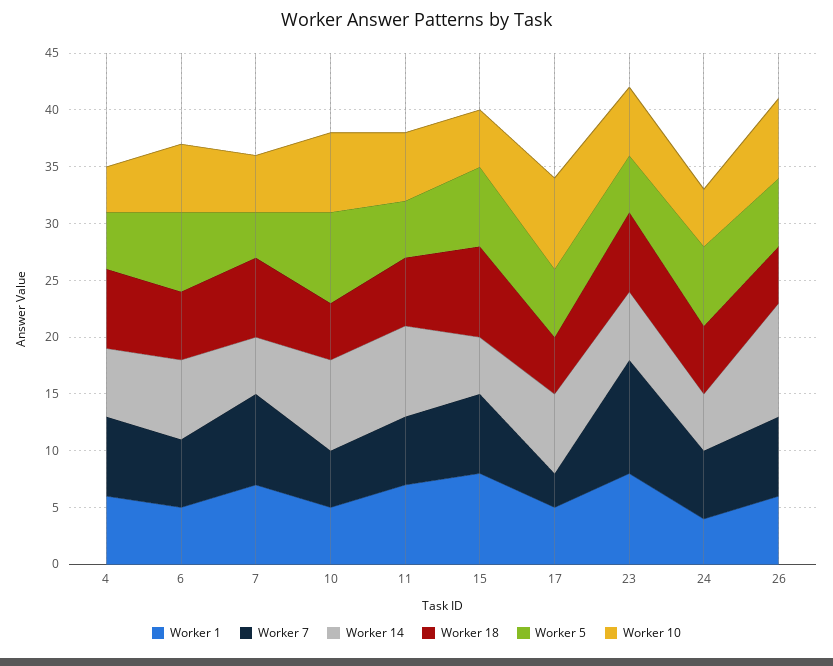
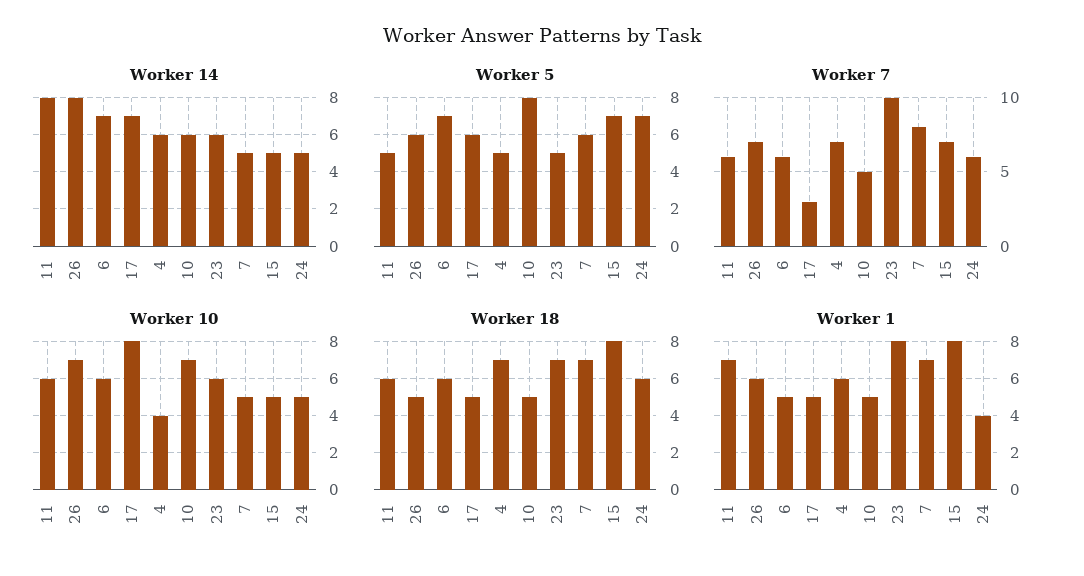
  {
    "Worker 1": {
      "4": 6,
      "6": 5,
      "7": 7,
      "10": 5,
      "11": 7,
      "15": 8,
      "17": 5,
      "23": 8,
      "24": 4,
      "26": 6
    },
    "Worker 7": {
      "4": 7,
      "6": 6,
      "7": 8,
      "10": 5,
      "11": 6,
      "15": 7,
      "17": 3,
      "23": 10,
      "24": 6,
      "26": 7
    },
    "Worker 14": {
      "4": 6,
      "6": 7,
      "7": 5,
-     "10": 8,
+     "10": 6,
      "11": 8,
      "15": 5,
      "17": 7,
      "23": 6,
      "24": 5,
-     "26": 10
+     "26": 8
    },
    "Worker 18": {
      "4": 7,
      "6": 6,
      "7": 7,
      "10": 5,
      "11": 6,
      "15": 8,
      "17": 5,
      "23": 7,
      "24": 6,
      "26": 5
    },
    "Worker 5": {
      "4": 5,
      "6": 7,
-     "7": 4,
+     "7": 6,
      "10": 8,
      "11": 5,
      "15": 7,
      "17": 6,
      "23": 5,
      "24": 7,
      "26": 6
    },
    "Worker 10": {
      "4": 4,
      "6": 6,
      "7": 5,
      "10": 7,
      "11": 6,
      "15": 5,
      "17": 8,
      "23": 6,
      "24": 5,
      "26": 7
    }
  }

